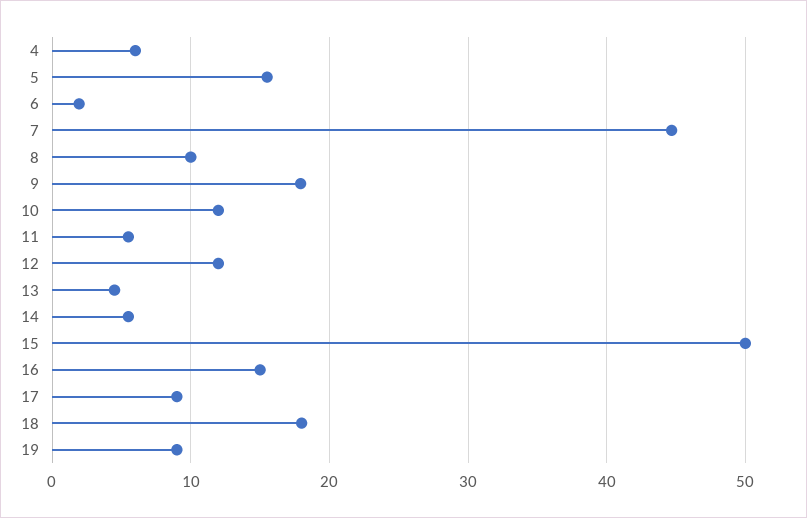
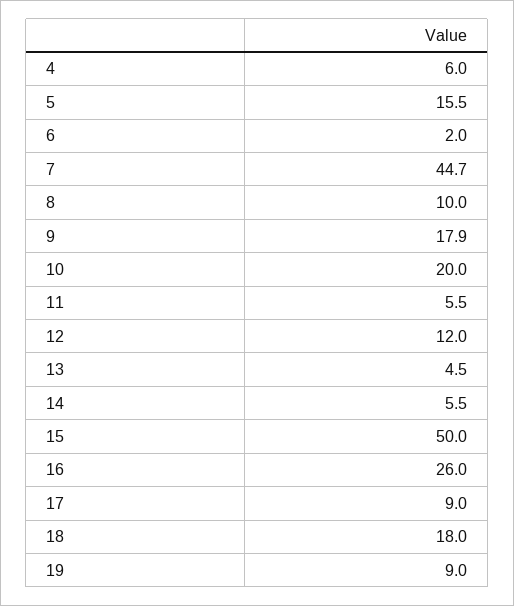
  {
    "4": 6,
    "5": 15.5,
    "6": 2,
    "7": 44.7,
    "8": 10,
    "9": 17.9,
-   "10": 12,
+   "10": 20,
    "11": 5.5,
    "12": 12,
    "13": 4.5,
    "14": 5.5,
    "15": 50,
-   "16": 15,
+   "16": 26,
    "17": 9,
    "18": 18,
    "19": 9
  }

